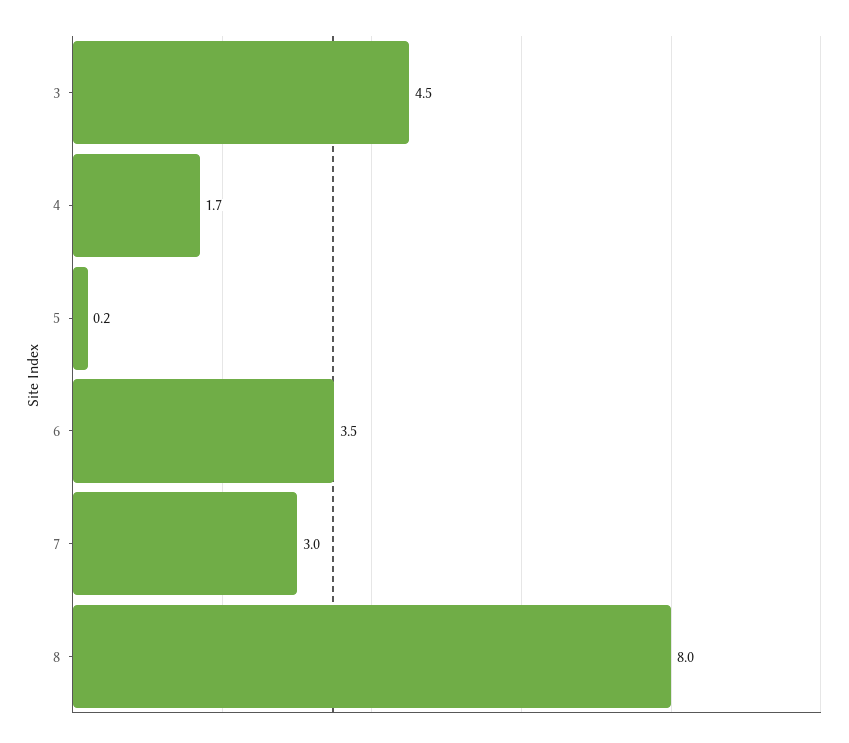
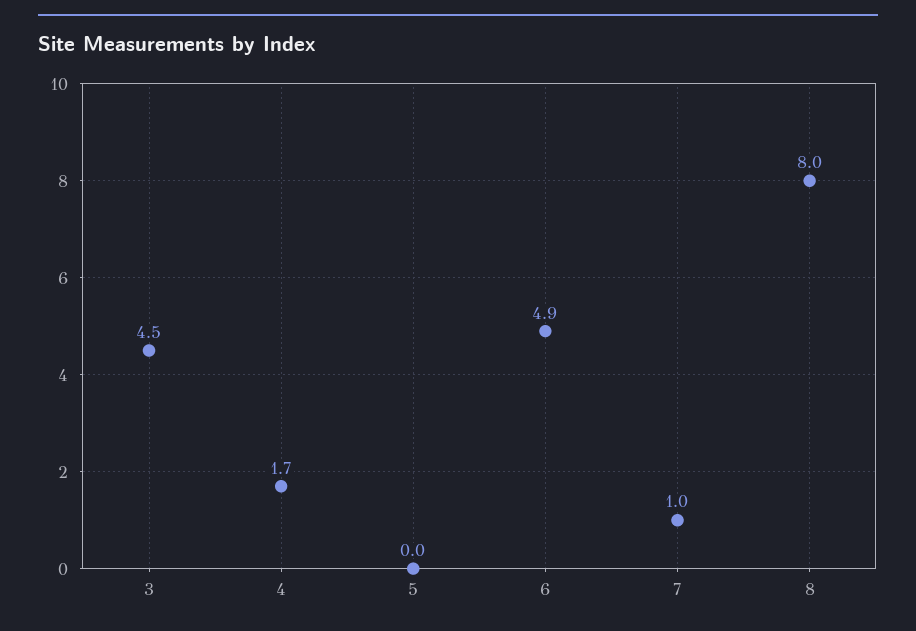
  {
    "3": 4.5,
    "4": 1.7,
-   "5": 0.2,
+   "5": 0,
-   "6": 3.5,
+   "6": 4.9,
-   "7": 3,
+   "7": 1,
    "8": 8
  }

